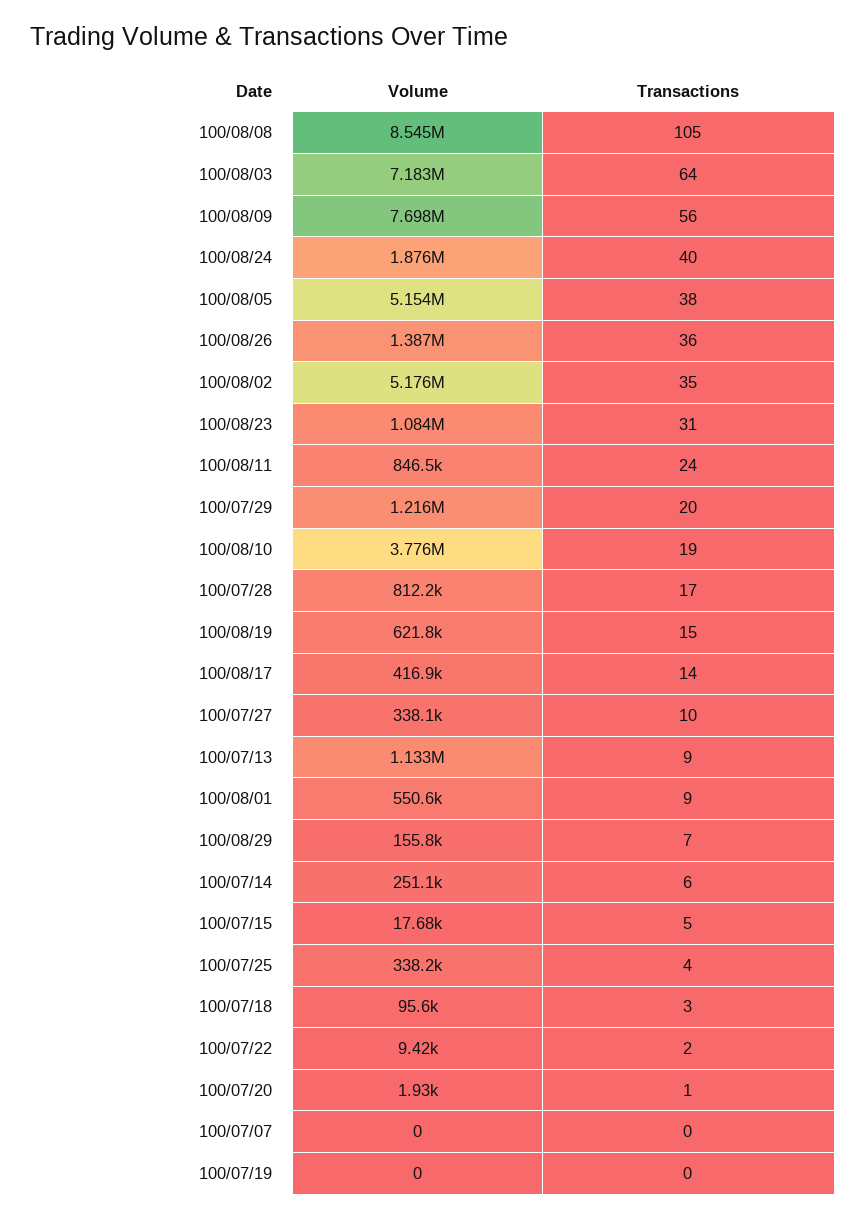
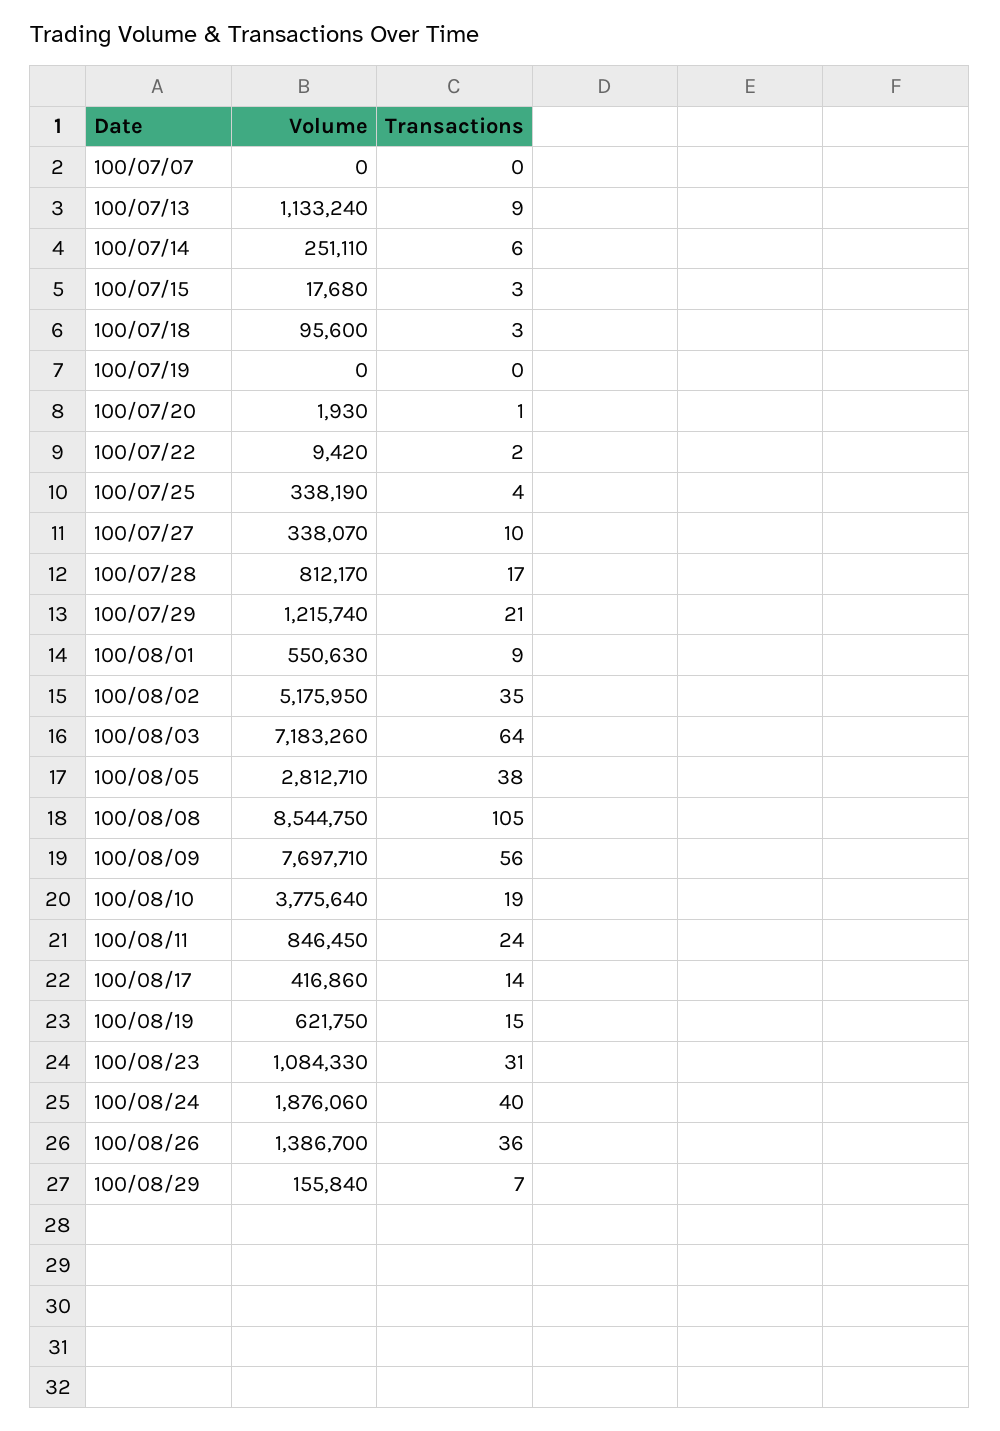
  {
    "Volume": {
      "100/08/08": 8544750,
      "100/08/03": 7183260,
      "100/08/09": 7697710,
      "100/08/24": 1876060,
-     "100/08/05": 5154000,
+     "100/08/05": 2812710,
      "100/08/26": 1386700,
      "100/08/02": 5175950,
      "100/08/23": 1084330,
      "100/08/11": 846450,
      "100/07/29": 1215740,
      "100/08/10": 3775640,
      "100/07/28": 812170,
      "100/08/19": 621750,
      "100/08/17": 416860,
      "100/07/27": 338070,
      "100/07/13": 1133240,
      "100/08/01": 550630,
      "100/08/29": 155840,
      "100/07/14": 251110,
      "100/07/15": 17680,
      "100/07/25": 338190,
      "100/07/18": 95600,
      "100/07/22": 9420,
      "100/07/20": 1930,
      "100/07/07": 0,
      "100/07/19": 0
    },
    "Transactions": {
      "100/08/08": 105,
      "100/08/03": 64,
      "100/08/09": 56,
      "100/08/24": 40,
      "100/08/05": 38,
      "100/08/26": 36,
      "100/08/02": 35,
      "100/08/23": 31,
      "100/08/11": 24,
-     "100/07/29": 20,
+     "100/07/29": 21,
      "100/08/10": 19,
      "100/07/28": 17,
      "100/08/19": 15,
      "100/08/17": 14,
      "100/07/27": 10,
      "100/07/13": 9,
      "100/08/01": 9,
      "100/08/29": 7,
      "100/07/14": 6,
-     "100/07/15": 5,
+     "100/07/15": 3,
      "100/07/25": 4,
      "100/07/18": 3,
      "100/07/22": 2,
      "100/07/20": 1,
      "100/07/07": 0,
      "100/07/19": 0
    }
  }

